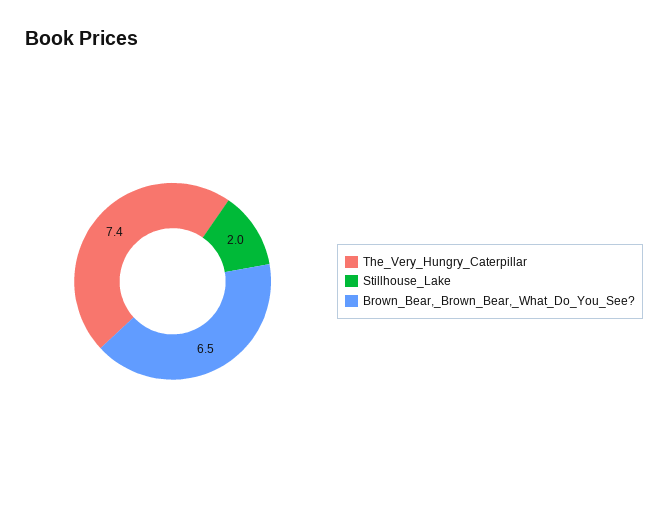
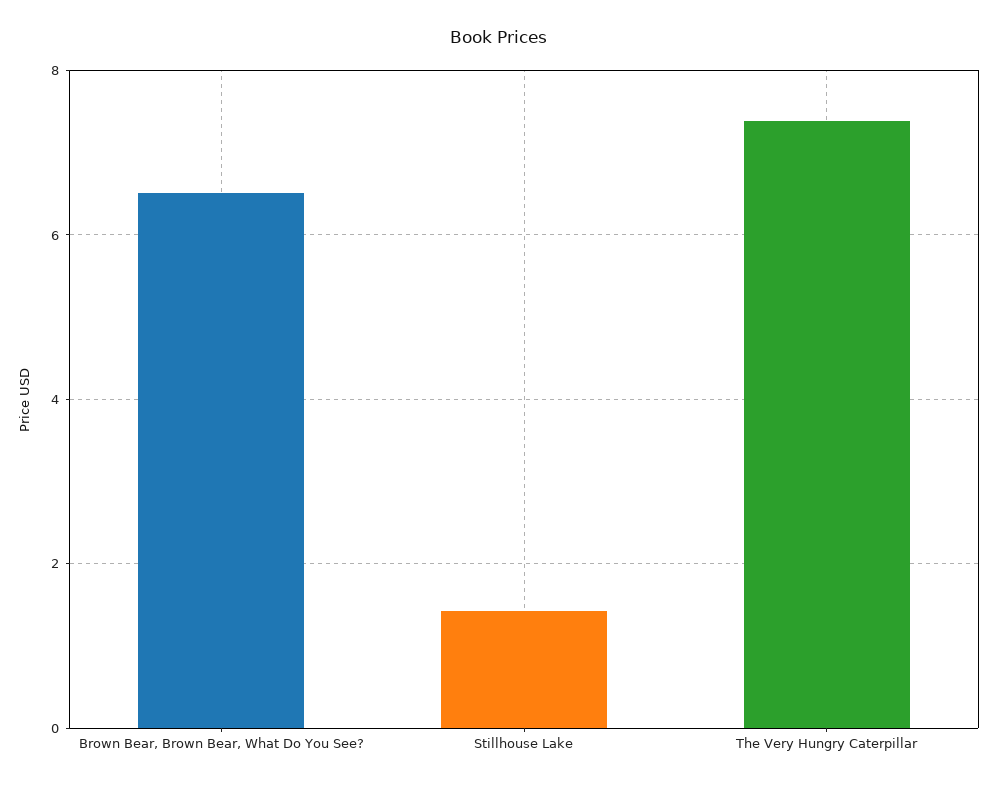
  {
    "The_Very_Hungry_Caterpillar": 7.4,
-   "Stillhouse_Lake": 2,
+   "Stillhouse_Lake": 1.4,
    "Brown_Bear,_Brown_Bear,_What_Do_You_See?": 6.5
  }

